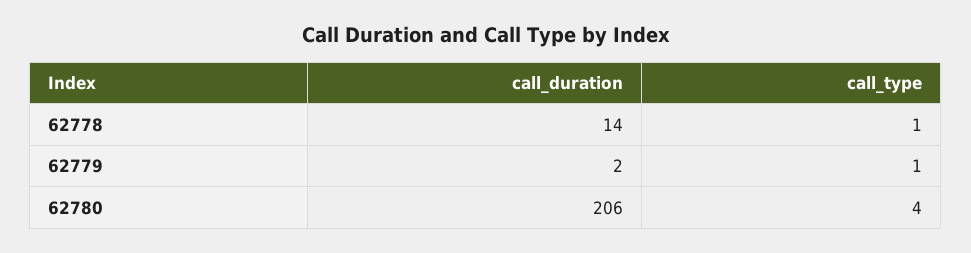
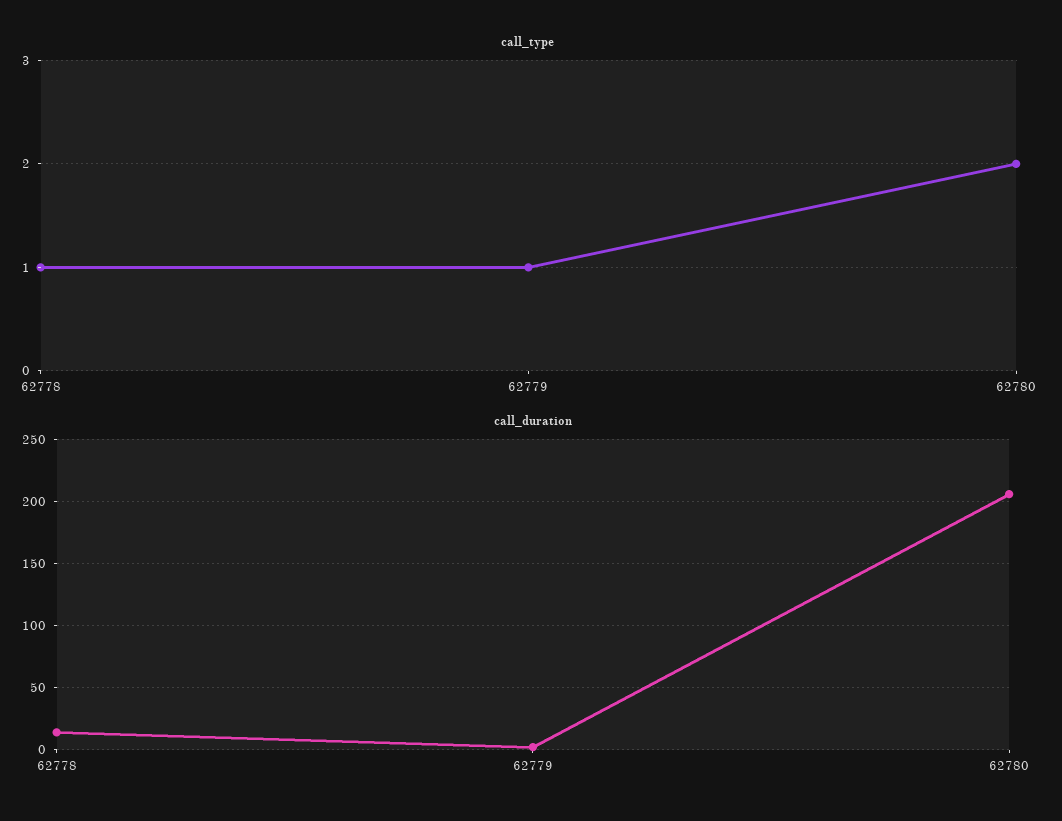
  {
    "call_duration": {
      "62778": 14,
      "62779": 2,
      "62780": 206
    },
    "call_type": {
      "62778": 1,
      "62779": 1,
-     "62780": 4
+     "62780": 2
    }
  }

